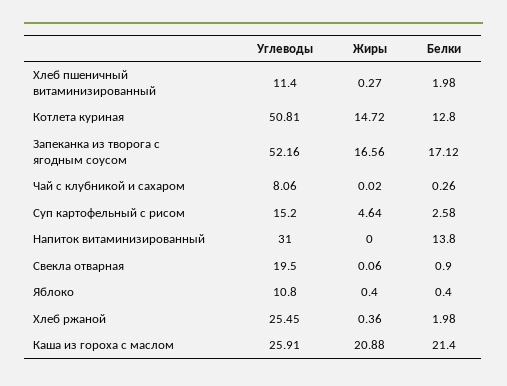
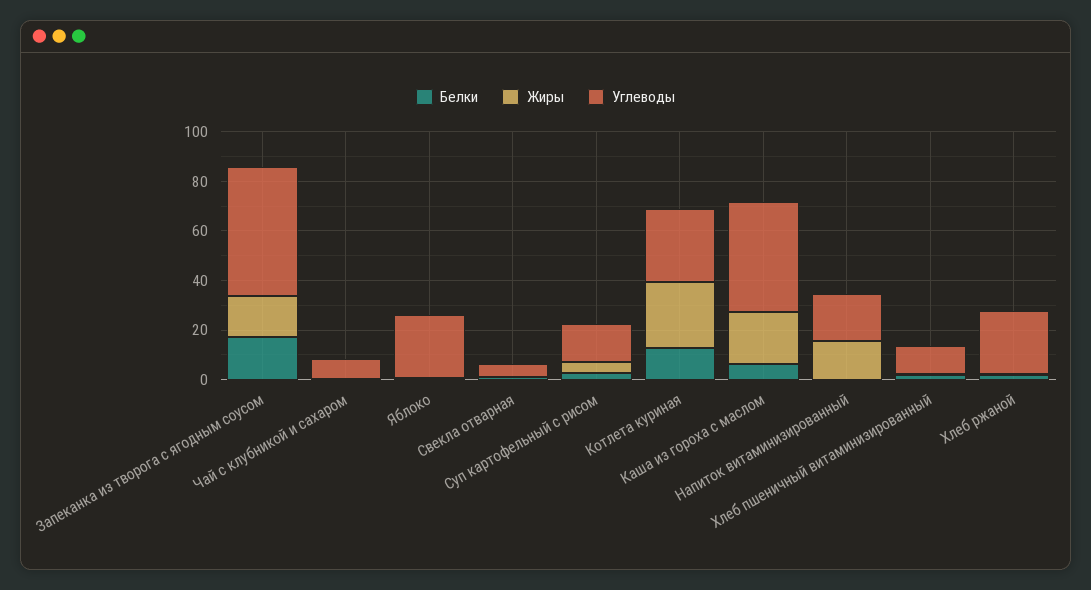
  {
    "Углеводы": {
      "Хлеб пшеничный витаминизированный": 11.4,
-     "Котлета куриная": 50.81,
+     "Котлета куриная": 30,
      "Запеканка из творога с ягодным соусом": 52.16,
      "Чай с клубникой и сахаром": 8.06,
      "Суп картофельный с рисом": 15.2,
-     "Напиток витаминизированный": 31,
+     "Напиток витаминизированный": 20,
-     "Свекла отварная": 19.5,
+     "Свекла отварная": 5,
-     "Яблоко": 10.8,
+     "Яблоко": 25,
      "Хлеб ржаной": 25.45,
-     "Каша из гороха с маслом": 25.91
+     "Каша из гороха с маслом": 45
    },
    "Жиры": {
      "Хлеб пшеничный витаминизированный": 0.27,
-     "Котлета куриная": 14.72,
+     "Котлета куриная": 25,
      "Запеканка из творога с ягодным соусом": 16.56,
      "Чай с клубникой и сахаром": 0.02,
      "Суп картофельный с рисом": 4.64,
-     "Напиток витаминизированный": 0,
+     "Напиток витаминизированный": 15,
      "Свекла отварная": 0.06,
      "Яблоко": 0.4,
      "Хлеб ржаной": 0.36,
      "Каша из гороха с маслом": 20.88
    },
    "Белки": {
      "Хлеб пшеничный витаминизированный": 1.98,
      "Котлета куриная": 12.8,
      "Запеканка из творога с ягодным соусом": 17.12,
      "Чай с клубникой и сахаром": 0.26,
      "Суп картофельный с рисом": 2.58,
-     "Напиток витаминизированный": 13.8,
+     "Напиток витаминизированный": 0,
      "Свекла отварная": 0.9,
      "Яблоко": 0.4,
      "Хлеб ржаной": 1.98,
-     "Каша из гороха с маслом": 21.4
+     "Каша из гороха с маслом": 5
    }
  }

